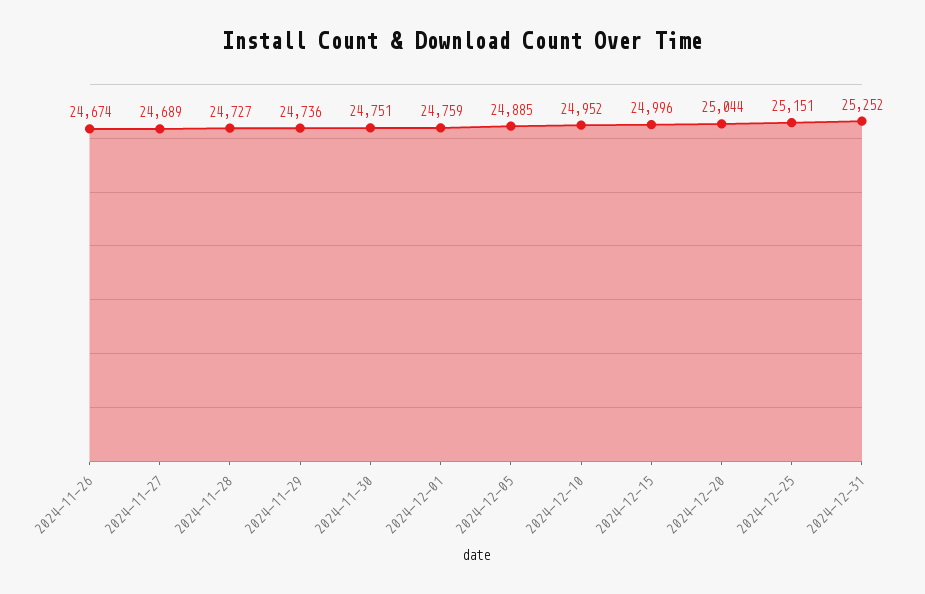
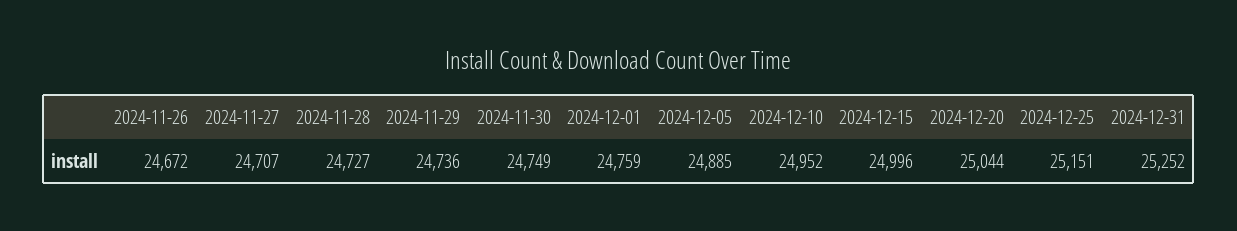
  {
-   "2024-11-26": 24674,
+   "2024-11-26": 24672,
-   "2024-11-27": 24689,
+   "2024-11-27": 24707,
    "2024-11-28": 24727,
    "2024-11-29": 24736,
-   "2024-11-30": 24751,
+   "2024-11-30": 24749,
    "2024-12-01": 24759,
    "2024-12-05": 24885,
    "2024-12-10": 24952,
    "2024-12-15": 24996,
    "2024-12-20": 25044,
    "2024-12-25": 25151,
    "2024-12-31": 25252
  }

